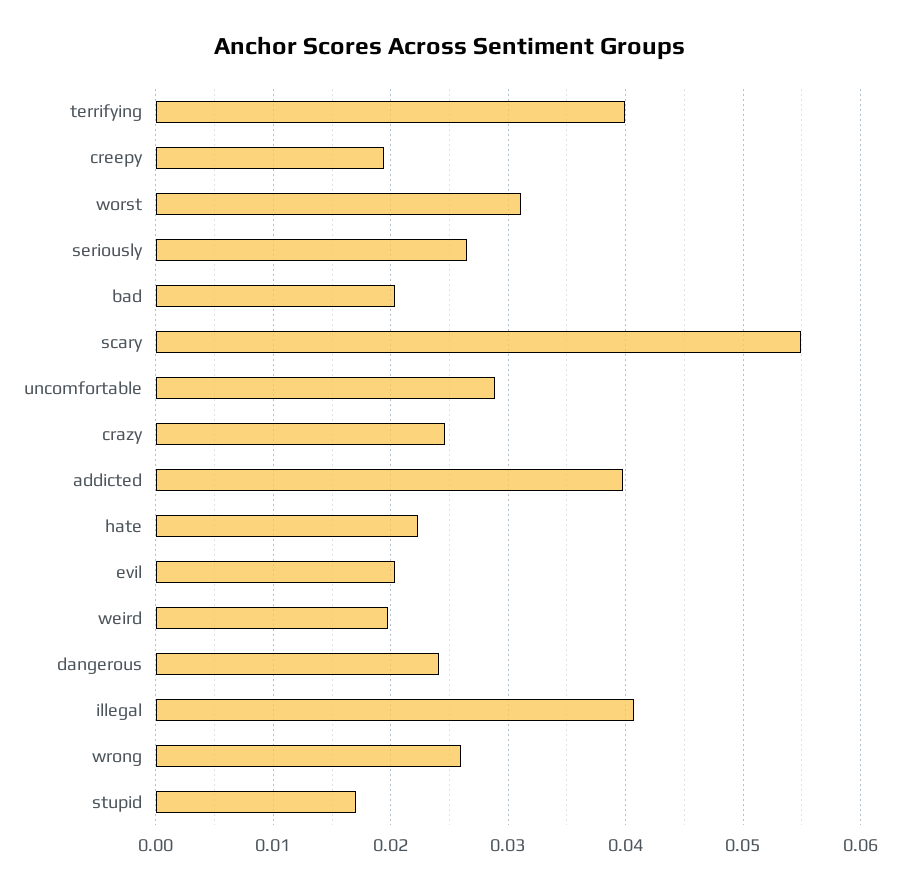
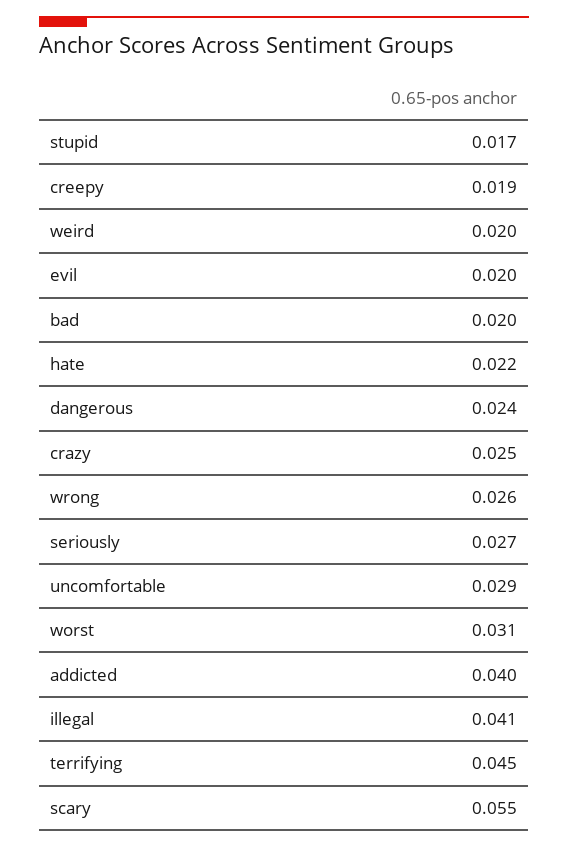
  {
-   "terrifying": 0.04,
+   "terrifying": 0.045,
    "creepy": 0.019,
    "worst": 0.031,
    "seriously": 0.027,
    "bad": 0.02,
    "scary": 0.055,
    "uncomfortable": 0.029,
    "crazy": 0.025,
    "addicted": 0.04,
    "hate": 0.022,
    "evil": 0.02,
    "weird": 0.02,
    "dangerous": 0.024,
    "illegal": 0.041,
    "wrong": 0.026,
    "stupid": 0.017
  }

